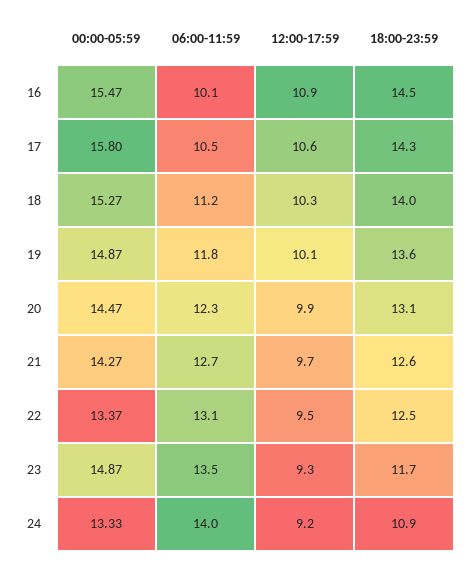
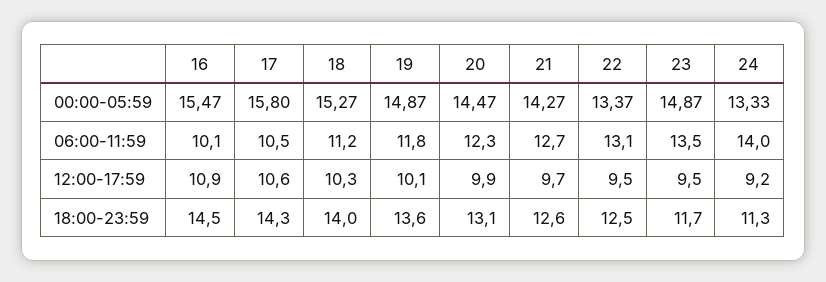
  {
    "00:00-05:59": {
      "16": 15.47,
      "17": 15.8,
      "18": 15.27,
      "19": 14.87,
      "20": 14.47,
      "21": 14.27,
      "22": 13.37,
      "23": 14.87,
      "24": 13.33
    },
    "06:00-11:59": {
      "16": 10.1,
      "17": 10.5,
      "18": 11.2,
      "19": 11.8,
      "20": 12.3,
      "21": 12.7,
      "22": 13.1,
      "23": 13.5,
      "24": 14
    },
    "12:00-17:59": {
      "16": 10.9,
      "17": 10.6,
      "18": 10.3,
      "19": 10.1,
      "20": 9.9,
      "21": 9.7,
      "22": 9.5,
-     "23": 9.3,
+     "23": 9.5,
      "24": 9.2
    },
    "18:00-23:59": {
      "16": 14.5,
      "17": 14.3,
      "18": 14,
      "19": 13.6,
      "20": 13.1,
      "21": 12.6,
      "22": 12.5,
      "23": 11.7,
-     "24": 10.9
+     "24": 11.3
    }
  }

